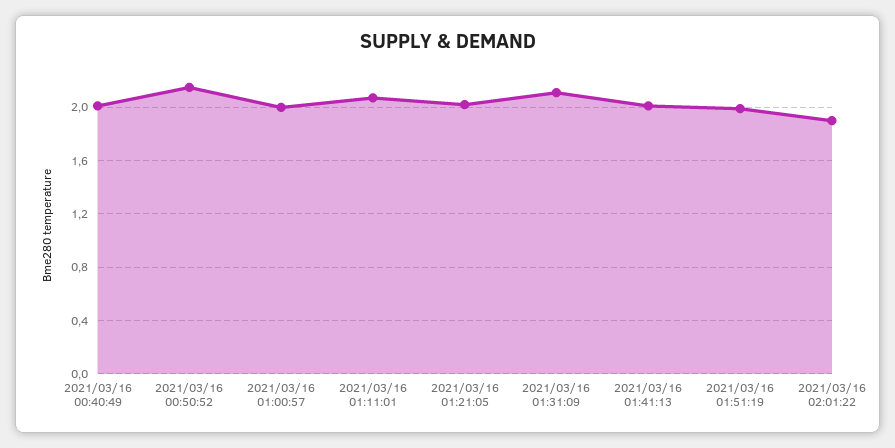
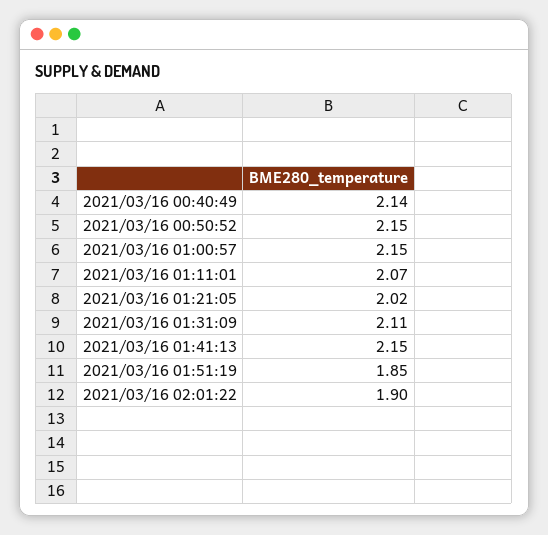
  {
-   "2021/03/16 00:40:49": 2,
+   "2021/03/16 00:40:49": 2.14,
    "2021/03/16 00:50:52": 2.15,
-   "2021/03/16 01:00:57": 2,
+   "2021/03/16 01:00:57": 2.15,
    "2021/03/16 01:11:01": 2.07,
    "2021/03/16 01:21:05": 2.02,
    "2021/03/16 01:31:09": 2.11,
-   "2021/03/16 01:41:13": 2,
+   "2021/03/16 01:41:13": 2.15,
-   "2021/03/16 01:51:19": 2,
+   "2021/03/16 01:51:19": 1.85,
    "2021/03/16 02:01:22": 1.9
  }

